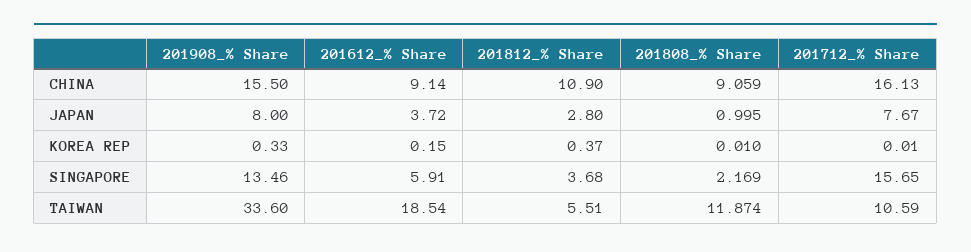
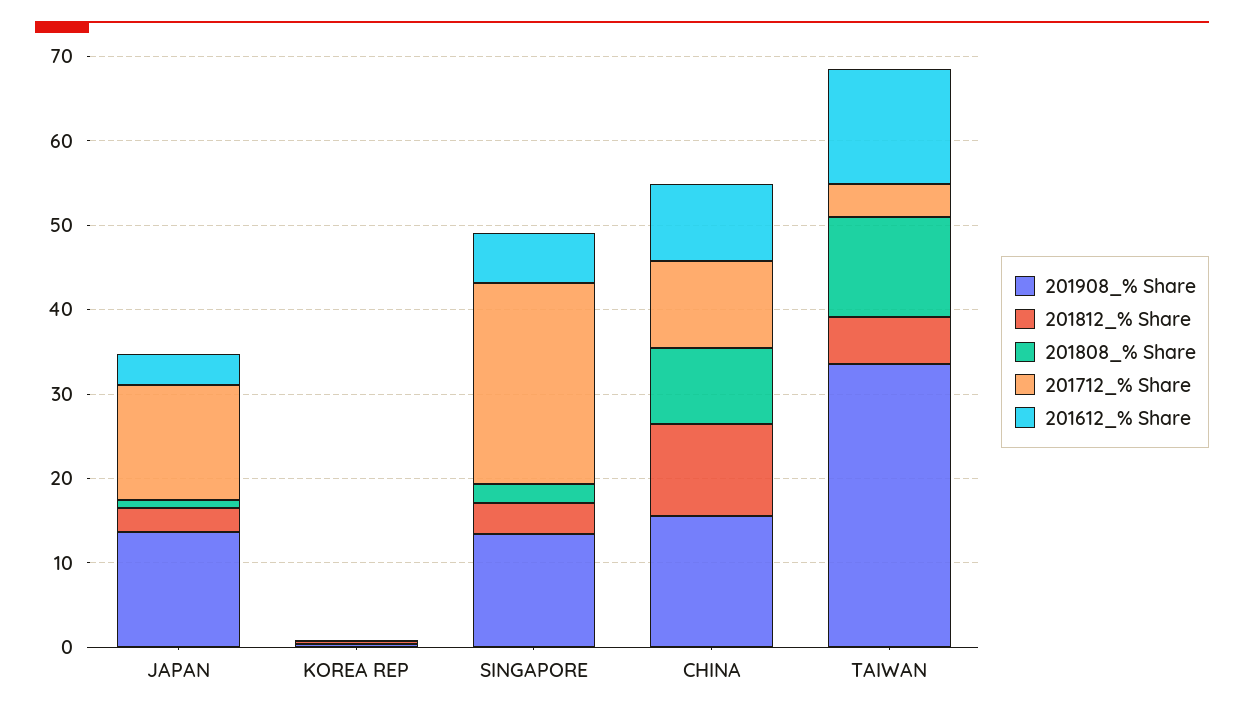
  {
    "201908_% Share": {
      "CHINA": 15.5,
-     "JAPAN": 8,
+     "JAPAN": 14,
      "KOREA REP": 0.33,
      "SINGAPORE": 13.46,
      "TAIWAN": 33.6
    },
    "201612_% Share": {
      "CHINA": 9.14,
      "JAPAN": 3.72,
      "KOREA REP": 0.15,
      "SINGAPORE": 5.91,
-     "TAIWAN": 18.54
+     "TAIWAN": 14
    },
    "201812_% Share": {
      "CHINA": 10.9,
      "JAPAN": 2.8,
      "KOREA REP": 0.37,
      "SINGAPORE": 3.68,
      "TAIWAN": 5.51
    },
    "201808_% Share": {
      "CHINA": 9.059,
      "JAPAN": 0.995,
      "KOREA REP": 0.01,
      "SINGAPORE": 2.169,
      "TAIWAN": 11.874
    },
    "201712_% Share": {
-     "CHINA": 16.13,
+     "CHINA": 10,
-     "JAPAN": 7.67,
+     "JAPAN": 14,
      "KOREA REP": 0.01,
-     "SINGAPORE": 15.65,
+     "SINGAPORE": 24,
-     "TAIWAN": 10.59
+     "TAIWAN": 4
    }
  }

